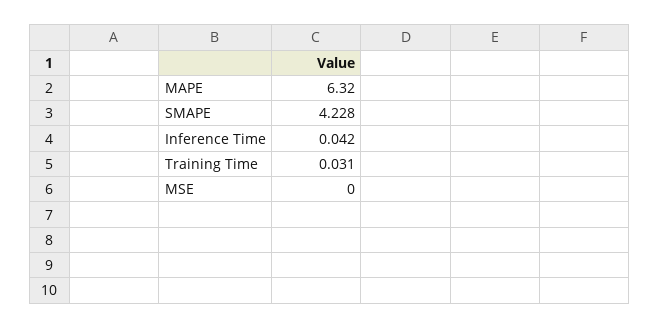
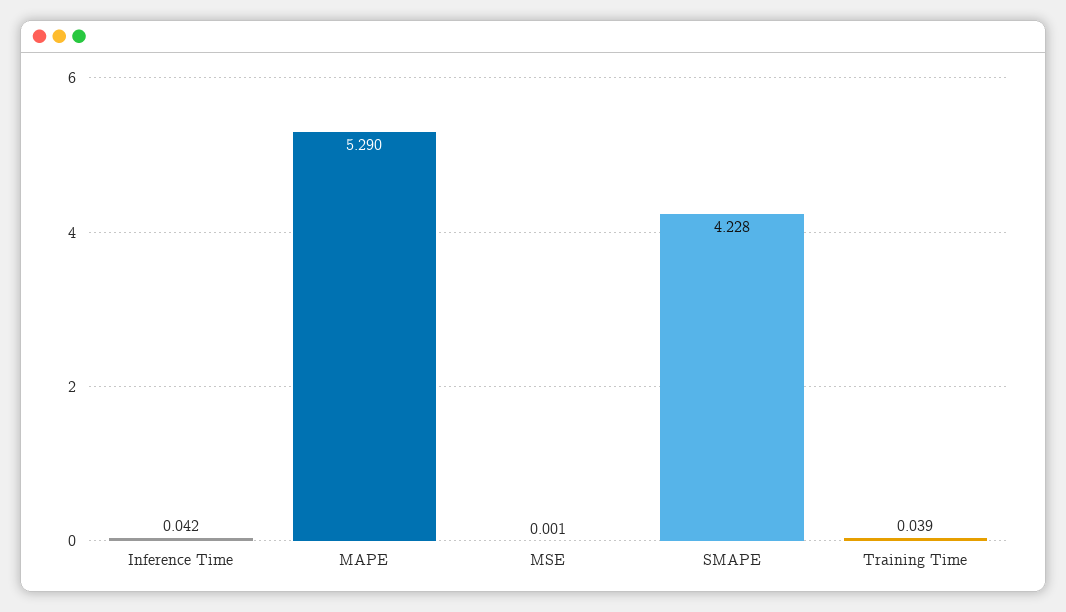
  {
-   "MAPE": 6.32,
+   "MAPE": 5.29,
    "SMAPE": 4.228,
    "Inference Time": 0.042,
-   "Training Time": 0.031,
+   "Training Time": 0.039,
-   "MSE": 0
+   "MSE": 0.001
  }

